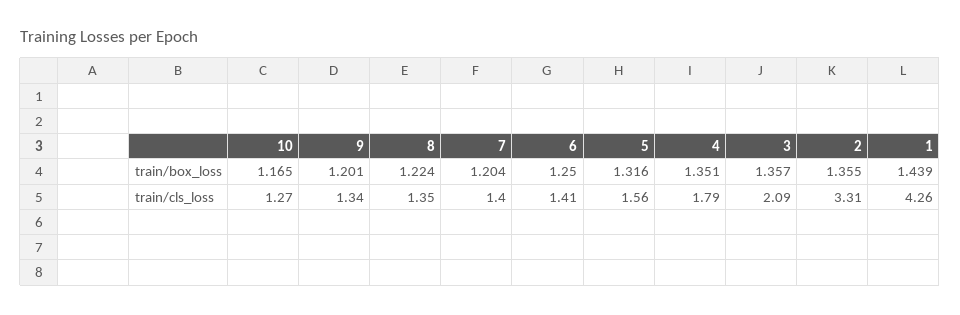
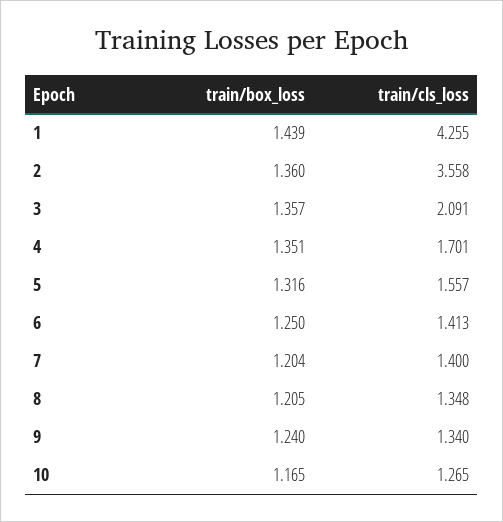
  {
    "10": {
      "train/box_loss": 1.165,
      "train/cls_loss": 1.265
    },
    "9": {
-     "train/box_loss": 1.201,
+     "train/box_loss": 1.24,
      "train/cls_loss": 1.34
    },
    "8": {
-     "train/box_loss": 1.224,
+     "train/box_loss": 1.205,
      "train/cls_loss": 1.348
    },
    "7": {
      "train/box_loss": 1.204,
      "train/cls_loss": 1.4
    },
    "6": {
      "train/box_loss": 1.25,
      "train/cls_loss": 1.413
    },
    "5": {
      "train/box_loss": 1.316,
      "train/cls_loss": 1.557
    },
    "4": {
      "train/box_loss": 1.351,
-     "train/cls_loss": 1.79
+     "train/cls_loss": 1.701
    },
    "3": {
      "train/box_loss": 1.357,
      "train/cls_loss": 2.091
    },
    "2": {
-     "train/box_loss": 1.355,
+     "train/box_loss": 1.36,
-     "train/cls_loss": 3.31
+     "train/cls_loss": 3.558
    },
    "1": {
      "train/box_loss": 1.439,
      "train/cls_loss": 4.255
    }
  }

